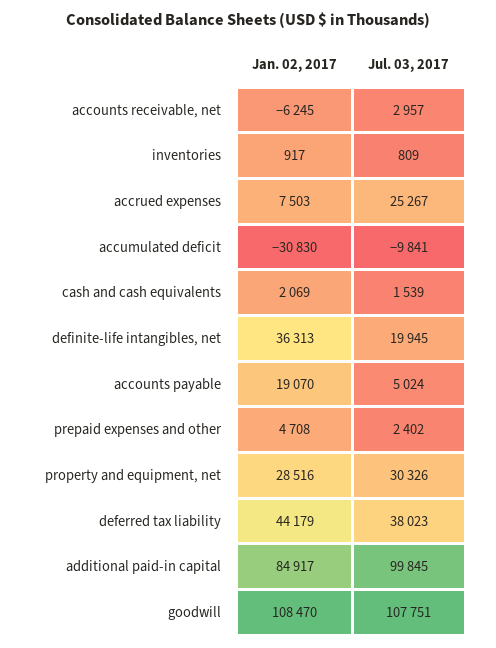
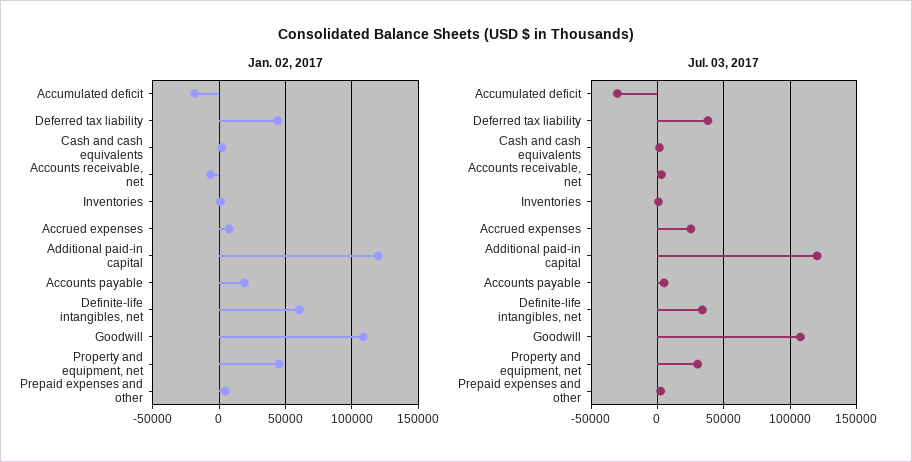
  {
    "Jan. 02, 2017": {
      "accounts receivable, net": -6245,
      "inventories": 917,
      "accrued expenses": 7503,
-     "accumulated deficit": -30830,
+     "accumulated deficit": -20000,
      "cash and cash equivalents": 2069,
-     "definite-life intangibles, net": 36313,
+     "definite-life intangibles, net": 60000,
      "accounts payable": 19070,
      "prepaid expenses and other": 4708,
-     "property and equipment, net": 28516,
+     "property and equipment, net": 45000,
      "deferred tax liability": 44179,
-     "additional paid-in capital": 84917,
+     "additional paid-in capital": 120000,
      "goodwill": 108470
    },
    "Jul. 03, 2017": {
      "accounts receivable, net": 2957,
      "inventories": 809,
      "accrued expenses": 25267,
-     "accumulated deficit": -9841,
+     "accumulated deficit": -30000,
      "cash and cash equivalents": 1539,
-     "definite-life intangibles, net": 19945,
+     "definite-life intangibles, net": 35000,
      "accounts payable": 5024,
      "prepaid expenses and other": 2402,
      "property and equipment, net": 30326,
      "deferred tax liability": 38023,
-     "additional paid-in capital": 99845,
+     "additional paid-in capital": 120000,
      "goodwill": 107751
    }
  }

